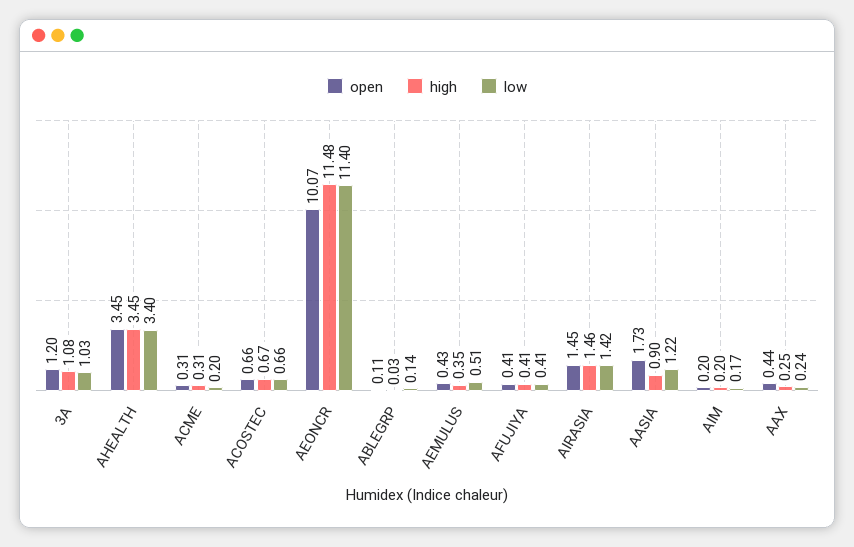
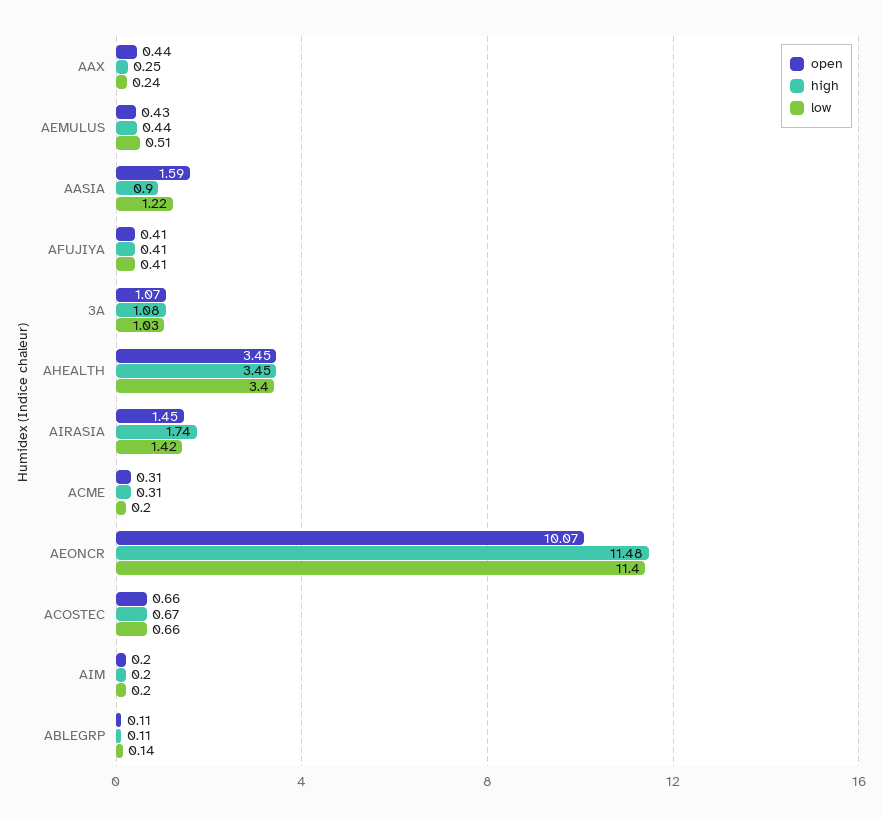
  {
    "open": {
-     "3A": 1.2,
+     "3A": 1.07,
      "AHEALTH": 3.45,
      "ACME": 0.31,
      "ACOSTEC": 0.66,
      "AEONCR": 10.07,
      "ABLEGRP": 0.11,
      "AEMULUS": 0.43,
      "AFUJIYA": 0.41,
      "AIRASIA": 1.45,
-     "AASIA": 1.73,
+     "AASIA": 1.59,
      "AIM": 0.2,
      "AAX": 0.44
    },
    "high": {
      "3A": 1.08,
      "AHEALTH": 3.45,
      "ACME": 0.31,
      "ACOSTEC": 0.67,
      "AEONCR": 11.48,
-     "ABLEGRP": 0.03,
+     "ABLEGRP": 0.11,
-     "AEMULUS": 0.35,
+     "AEMULUS": 0.44,
      "AFUJIYA": 0.41,
-     "AIRASIA": 1.46,
+     "AIRASIA": 1.74,
      "AASIA": 0.9,
      "AIM": 0.2,
      "AAX": 0.25
    },
    "low": {
      "3A": 1.03,
      "AHEALTH": 3.4,
      "ACME": 0.2,
      "ACOSTEC": 0.66,
      "AEONCR": 11.4,
      "ABLEGRP": 0.14,
      "AEMULUS": 0.51,
      "AFUJIYA": 0.41,
      "AIRASIA": 1.42,
      "AASIA": 1.22,
-     "AIM": 0.17,
+     "AIM": 0.2,
      "AAX": 0.24
    }
  }

